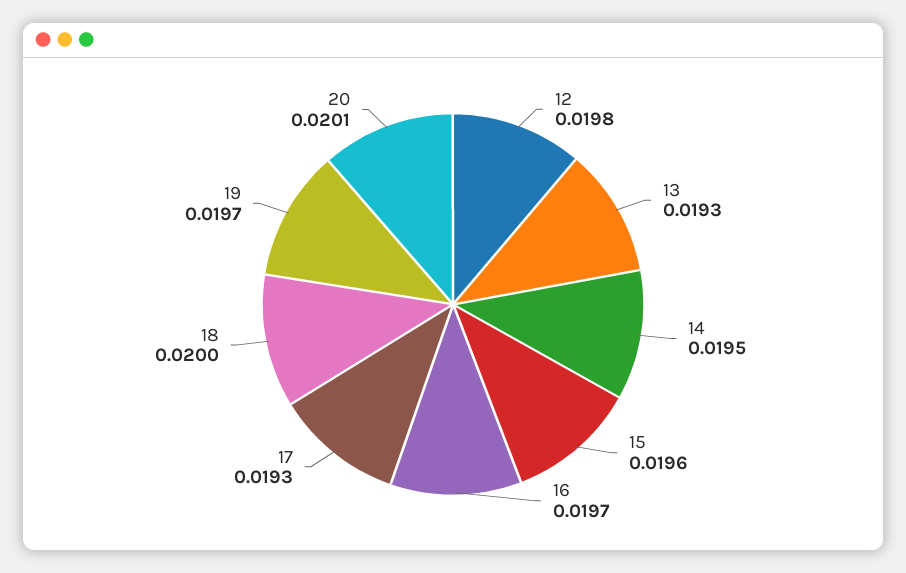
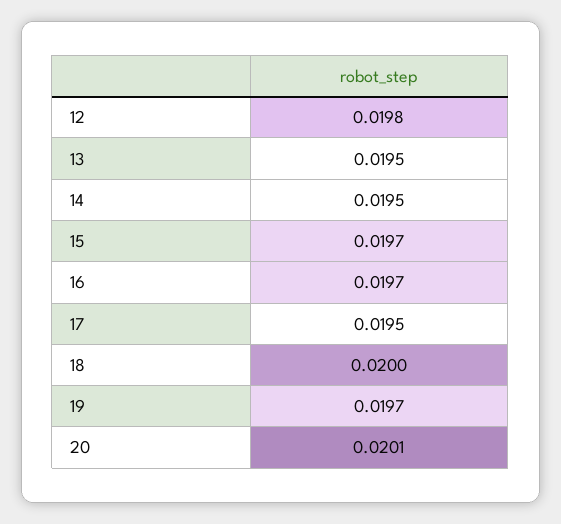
  {
    "12": 0.0198,
-   "13": 0.0193,
+   "13": 0.0195,
    "14": 0.0195,
-   "15": 0.0196,
+   "15": 0.0197,
    "16": 0.0197,
-   "17": 0.0193,
+   "17": 0.0195,
    "18": 0.02,
    "19": 0.0197,
    "20": 0.0201
  }

